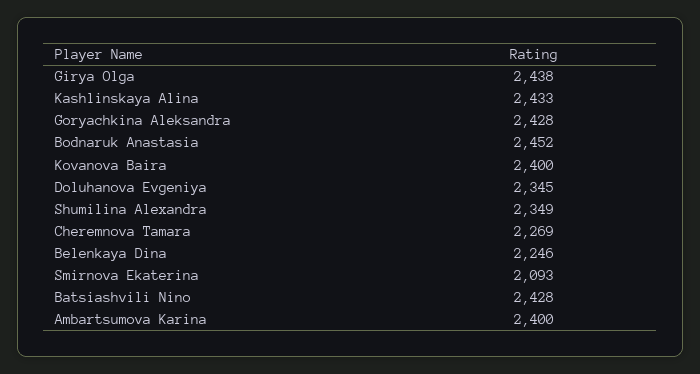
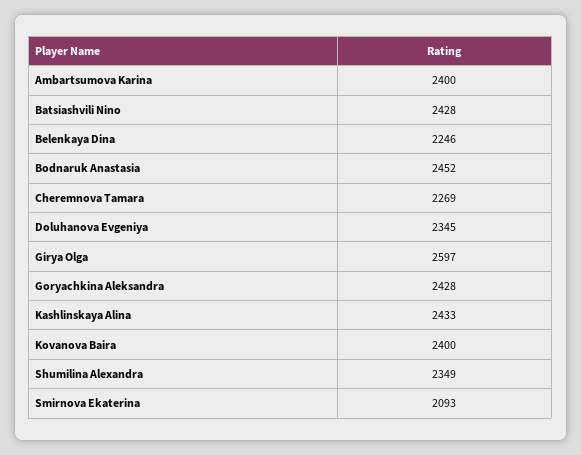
  {
-   "Girya Olga": 2438,
+   "Girya Olga": 2597,
    "Kashlinskaya Alina": 2433,
    "Goryachkina Aleksandra": 2428,
    "Bodnaruk Anastasia": 2452,
    "Kovanova Baira": 2400,
    "Doluhanova Evgeniya": 2345,
    "Shumilina Alexandra": 2349,
    "Cheremnova Tamara": 2269,
    "Belenkaya Dina": 2246,
    "Smirnova Ekaterina": 2093,
    "Batsiashvili Nino": 2428,
    "Ambartsumova Karina": 2400
  }

